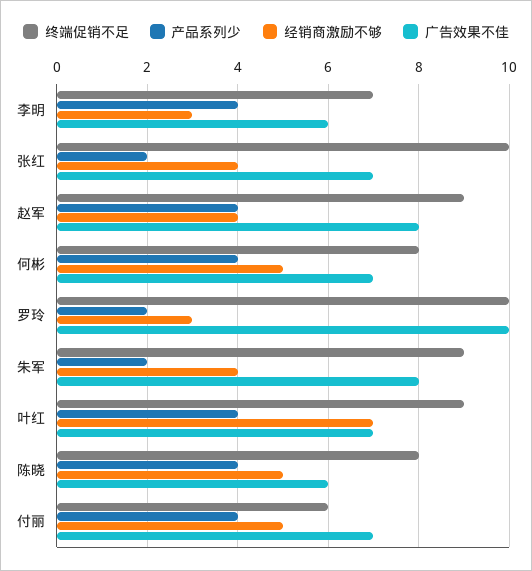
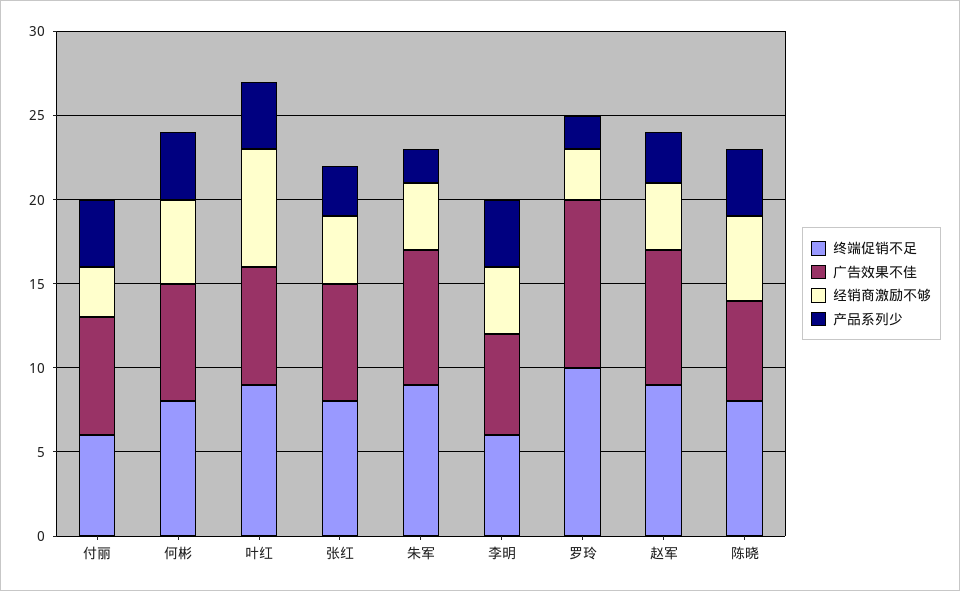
  {
    "终端促销不足": {
-     "李明": 7,
+     "李明": 6,
-     "张红": 10,
+     "张红": 8,
      "赵军": 9,
      "何彬": 8,
      "罗玲": 10,
      "朱军": 9,
      "叶红": 9,
      "陈晓": 8,
      "付丽": 6
    },
    "产品系列少": {
      "李明": 4,
-     "张红": 2,
+     "张红": 3,
-     "赵军": 4,
+     "赵军": 3,
      "何彬": 4,
      "罗玲": 2,
      "朱军": 2,
      "叶红": 4,
      "陈晓": 4,
      "付丽": 4
    },
    "经销商激励不够": {
-     "李明": 3,
+     "李明": 4,
      "张红": 4,
      "赵军": 4,
      "何彬": 5,
      "罗玲": 3,
      "朱军": 4,
      "叶红": 7,
      "陈晓": 5,
-     "付丽": 5
+     "付丽": 3
    },
    "广告效果不佳": {
      "李明": 6,
      "张红": 7,
      "赵军": 8,
      "何彬": 7,
      "罗玲": 10,
      "朱军": 8,
      "叶红": 7,
      "陈晓": 6,
      "付丽": 7
    }
  }

